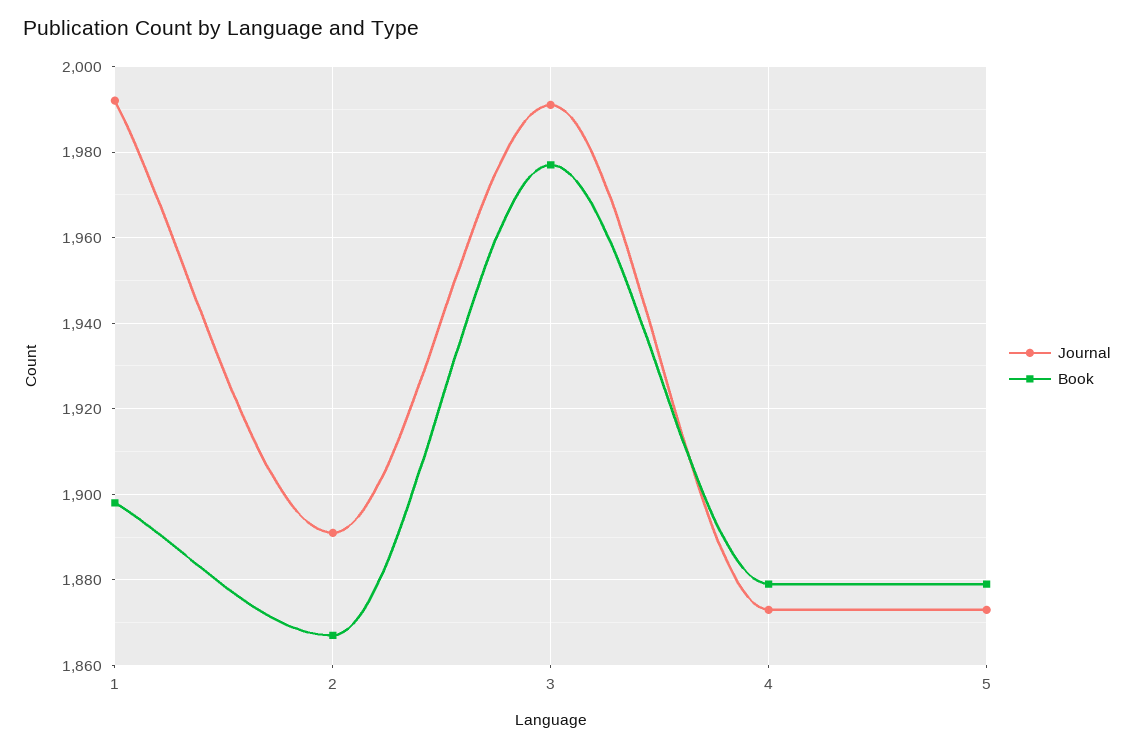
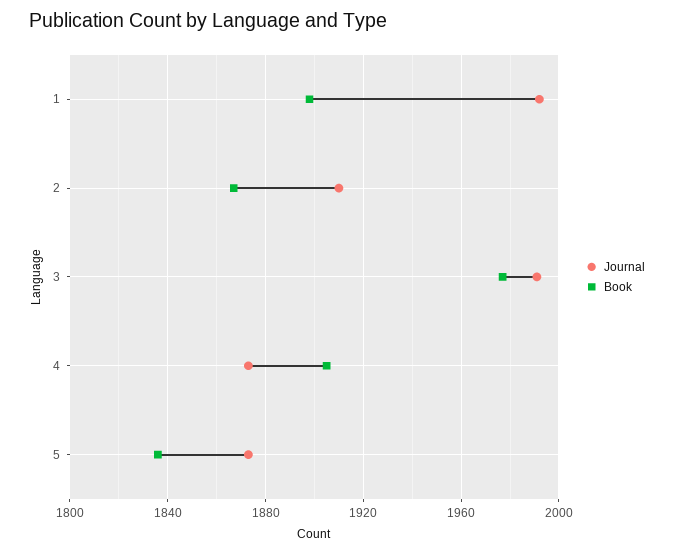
  {
    "Journal": {
      "1": 1990,
-     "2": 1890,
+     "2": 1910,
      "3": 1990,
      "4": 1875,
      "5": 1875
    },
    "Book": {
      "1": 1900,
      "2": 1865,
      "3": 1975,
-     "4": 1880,
+     "4": 1905,
-     "5": 1880
+     "5": 1835
    }
  }

